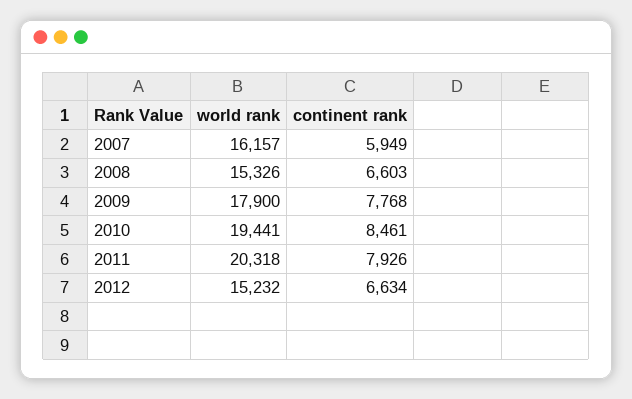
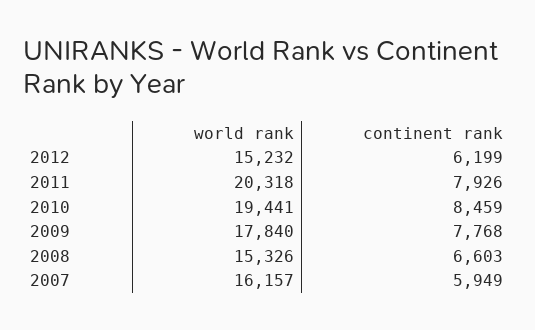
  {
    "world rank": {
      "2007": 16157,
      "2008": 15326,
-     "2009": 17900,
+     "2009": 17840,
      "2010": 19441,
      "2011": 20318,
      "2012": 15232
    },
    "continent rank": {
      "2007": 5949,
      "2008": 6603,
      "2009": 7768,
-     "2010": 8461,
+     "2010": 8459,
      "2011": 7926,
-     "2012": 6634
+     "2012": 6199
    }
  }

